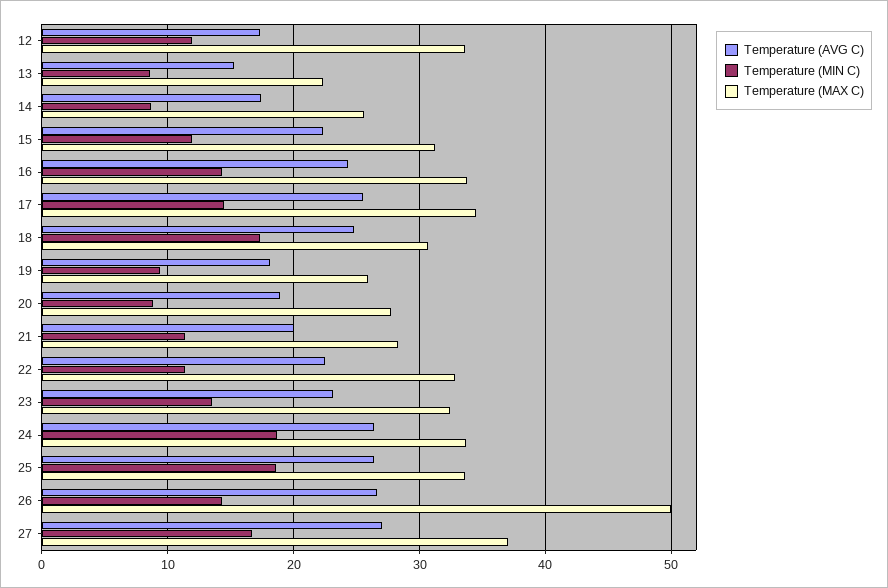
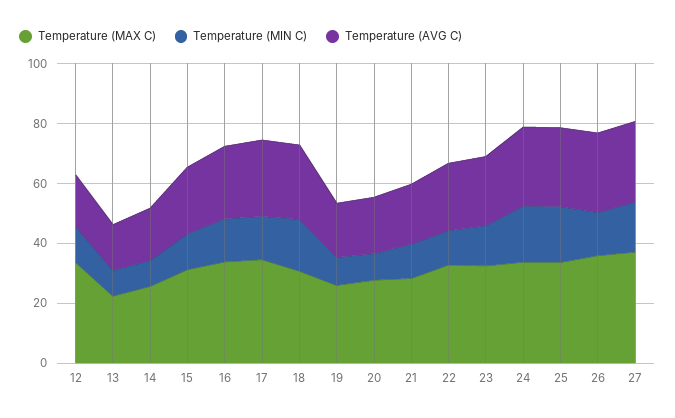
  {
    "Temperature (AVG C)": {
      "12": 17,
      "13": 15,
      "14": 17,
      "15": 22,
      "16": 24,
      "17": 26,
      "18": 25,
      "19": 18,
      "20": 19,
      "21": 20,
      "22": 23,
      "23": 23,
      "24": 26,
      "25": 26,
      "26": 27,
      "27": 27
    },
    "Temperature (MIN C)": {
      "12": 12,
      "13": 9,
      "14": 9,
      "15": 12,
      "16": 14,
      "17": 15,
      "18": 17,
      "19": 9,
      "20": 9,
      "21": 11,
      "22": 11,
      "23": 14,
      "24": 19,
      "25": 19,
      "26": 14,
      "27": 17
    },
    "Temperature (MAX C)": {
      "12": 34,
      "13": 22,
      "14": 26,
      "15": 31,
      "16": 34,
      "17": 35,
      "18": 31,
      "19": 26,
      "20": 28,
      "21": 28,
      "22": 33,
      "23": 32,
      "24": 34,
      "25": 34,
-     "26": 50,
+     "26": 35,
      "27": 37
    }
  }

